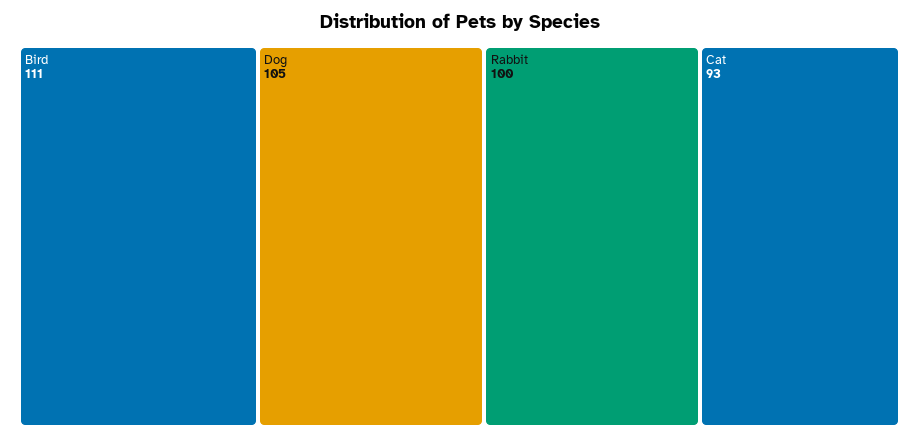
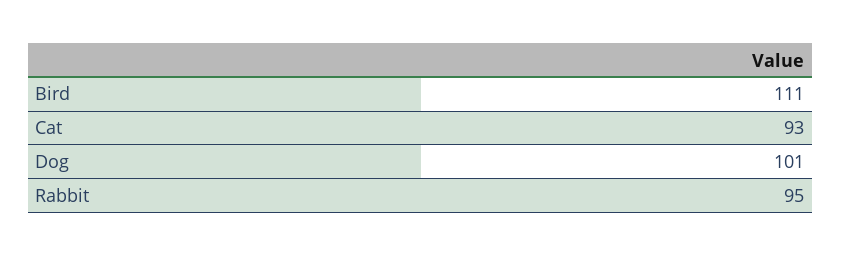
  {
    "Bird": 111,
-   "Dog": 105,
+   "Dog": 101,
-   "Rabbit": 100,
+   "Rabbit": 95,
    "Cat": 93
  }

